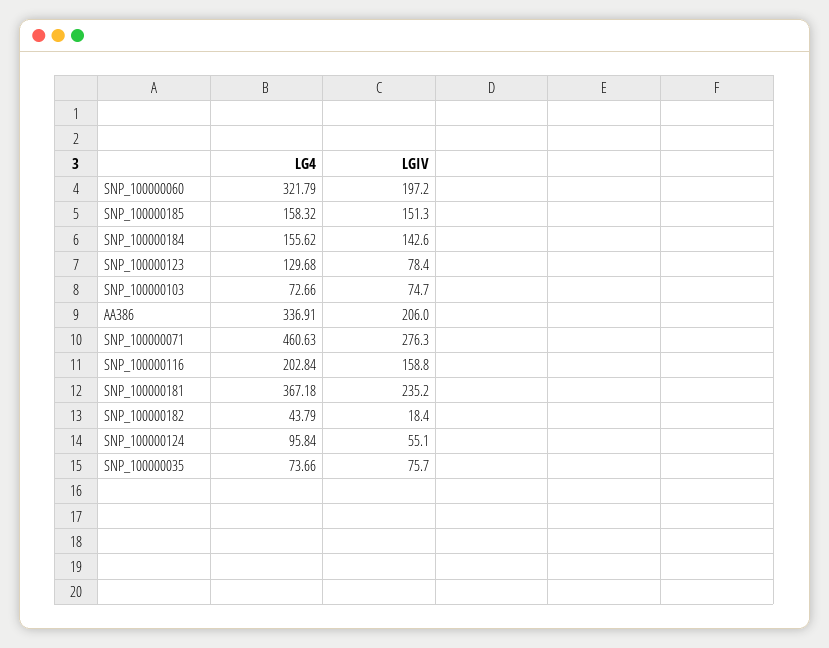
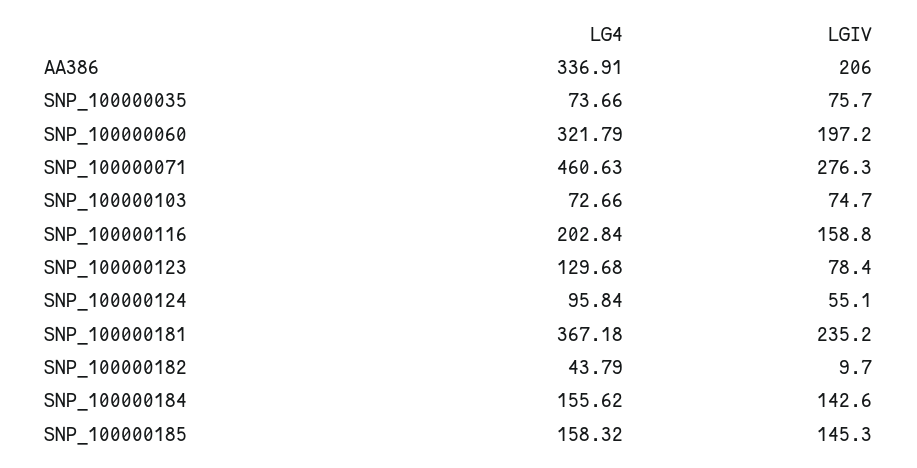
  {
    "LG4": {
      "SNP_100000060": 321.79,
      "SNP_100000185": 158.32,
      "SNP_100000184": 155.62,
      "SNP_100000123": 129.68,
      "SNP_100000103": 72.66,
      "AA386": 336.91,
      "SNP_100000071": 460.63,
      "SNP_100000116": 202.84,
      "SNP_100000181": 367.18,
      "SNP_100000182": 43.79,
      "SNP_100000124": 95.84,
      "SNP_100000035": 73.66
    },
    "LGIV": {
      "SNP_100000060": 197.2,
-     "SNP_100000185": 151.3,
+     "SNP_100000185": 145.3,
      "SNP_100000184": 142.6,
      "SNP_100000123": 78.4,
      "SNP_100000103": 74.7,
      "AA386": 206,
      "SNP_100000071": 276.3,
      "SNP_100000116": 158.8,
      "SNP_100000181": 235.2,
-     "SNP_100000182": 18.4,
+     "SNP_100000182": 9.7,
      "SNP_100000124": 55.1,
      "SNP_100000035": 75.7
    }
  }

